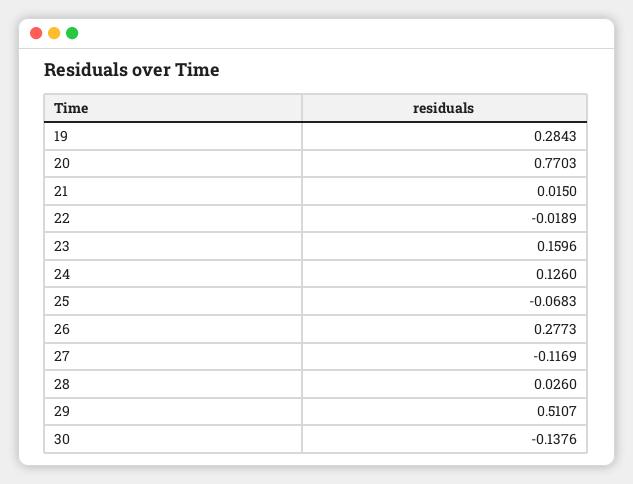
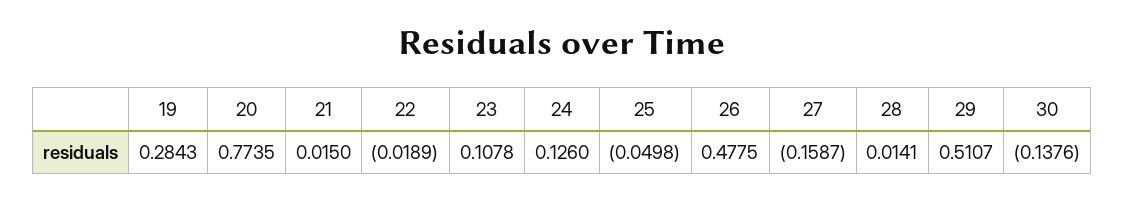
  {
    "19": 0.2843,
-   "20": 0.7703,
+   "20": 0.7735,
    "21": 0.015,
    "22": -0.0189,
-   "23": 0.1596,
+   "23": 0.1078,
    "24": 0.126,
-   "25": -0.0683,
+   "25": -0.0498,
-   "26": 0.2773,
+   "26": 0.4775,
-   "27": -0.1169,
+   "27": -0.1587,
-   "28": 0.026,
+   "28": 0.0141,
    "29": 0.5107,
    "30": -0.1376
  }

